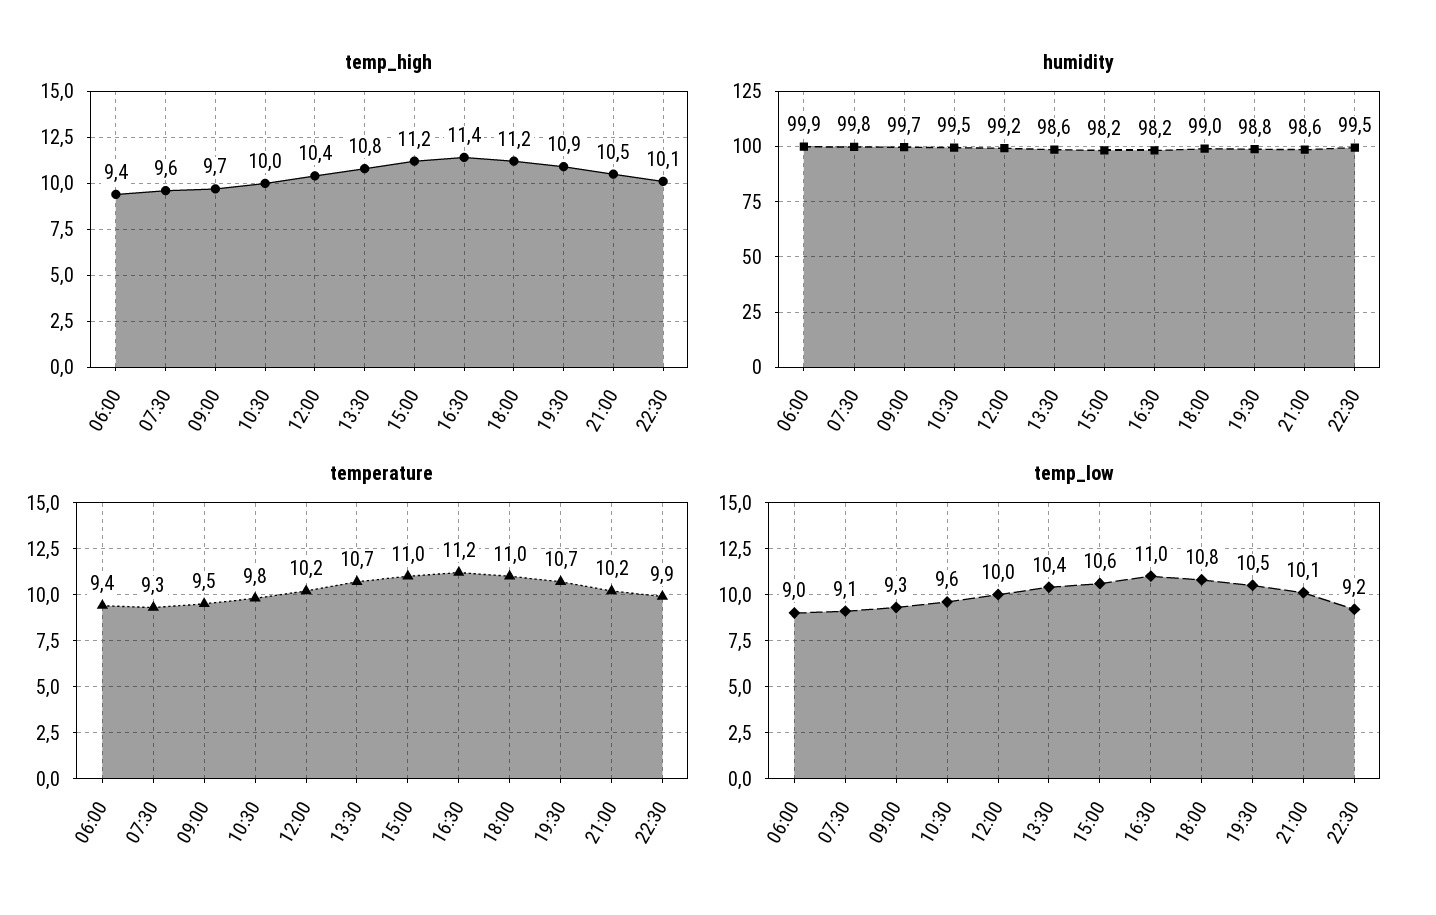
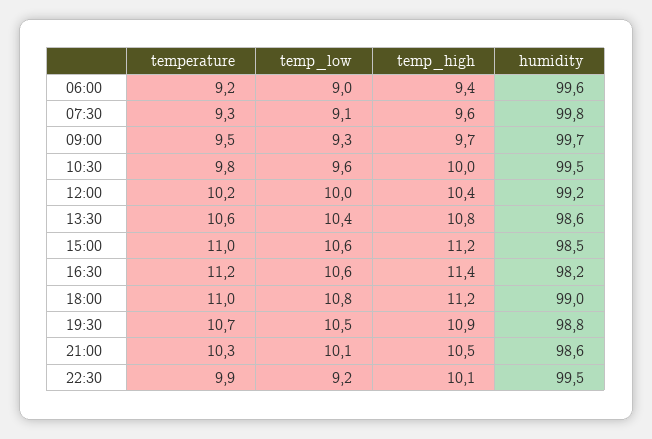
  {
    "temp_high": {
      "06:00": 9.4,
      "07:30": 9.6,
      "09:00": 9.7,
      "10:30": 10,
      "12:00": 10.4,
      "13:30": 10.8,
      "15:00": 11.2,
      "16:30": 11.4,
      "18:00": 11.2,
      "19:30": 10.9,
      "21:00": 10.5,
      "22:30": 10.1
    },
    "humidity": {
-     "06:00": 99.9,
+     "06:00": 99.6,
      "07:30": 99.8,
      "09:00": 99.7,
      "10:30": 99.5,
      "12:00": 99.2,
      "13:30": 98.6,
-     "15:00": 98.2,
+     "15:00": 98.5,
      "16:30": 98.2,
      "18:00": 99,
      "19:30": 98.8,
      "21:00": 98.6,
      "22:30": 99.5
    },
    "temperature": {
-     "06:00": 9.4,
+     "06:00": 9.2,
      "07:30": 9.3,
      "09:00": 9.5,
      "10:30": 9.8,
      "12:00": 10.2,
-     "13:30": 10.7,
+     "13:30": 10.6,
      "15:00": 11,
      "16:30": 11.2,
      "18:00": 11,
      "19:30": 10.7,
-     "21:00": 10.2,
+     "21:00": 10.3,
      "22:30": 9.9
    },
    "temp_low": {
      "06:00": 9,
      "07:30": 9.1,
      "09:00": 9.3,
      "10:30": 9.6,
      "12:00": 10,
      "13:30": 10.4,
      "15:00": 10.6,
-     "16:30": 11,
+     "16:30": 10.6,
      "18:00": 10.8,
      "19:30": 10.5,
      "21:00": 10.1,
      "22:30": 9.2
    }
  }

